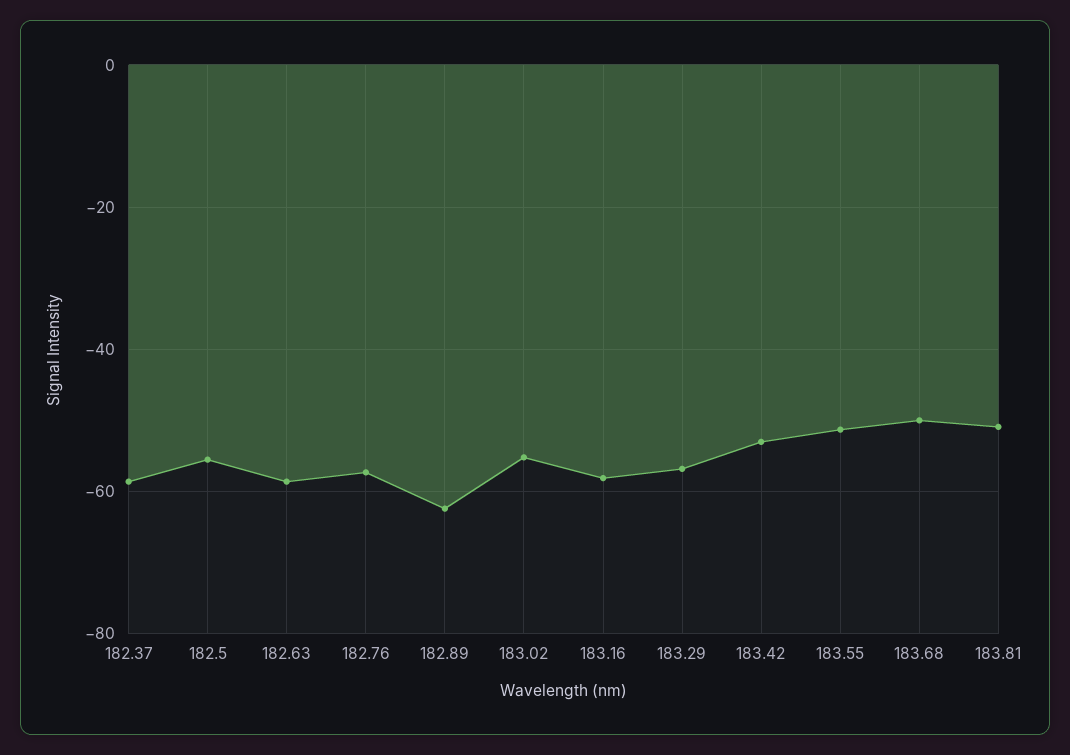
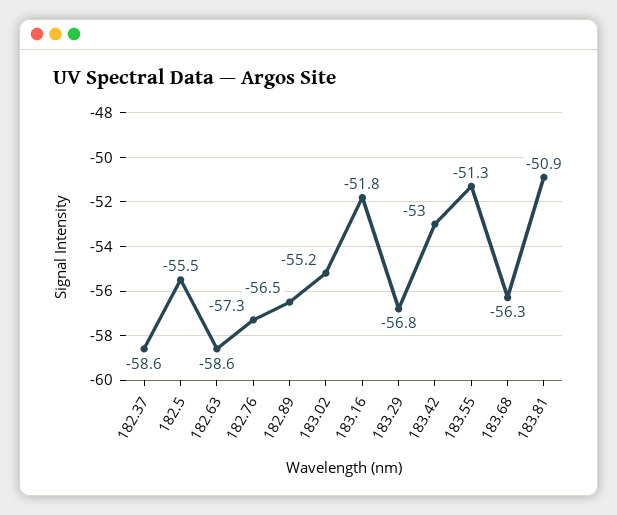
  {
    "182.37": -58.6,
    "182.5": -55.5,
    "182.63": -58.6,
    "182.76": -57.3,
-   "182.89": -62,
+   "182.89": -56.5,
    "183.02": -55.2,
-   "183.16": -58,
+   "183.16": -51.8,
    "183.29": -56.8,
    "183.42": -53,
    "183.55": -51.3,
-   "183.68": -50,
+   "183.68": -56.3,
    "183.81": -50.9
  }

